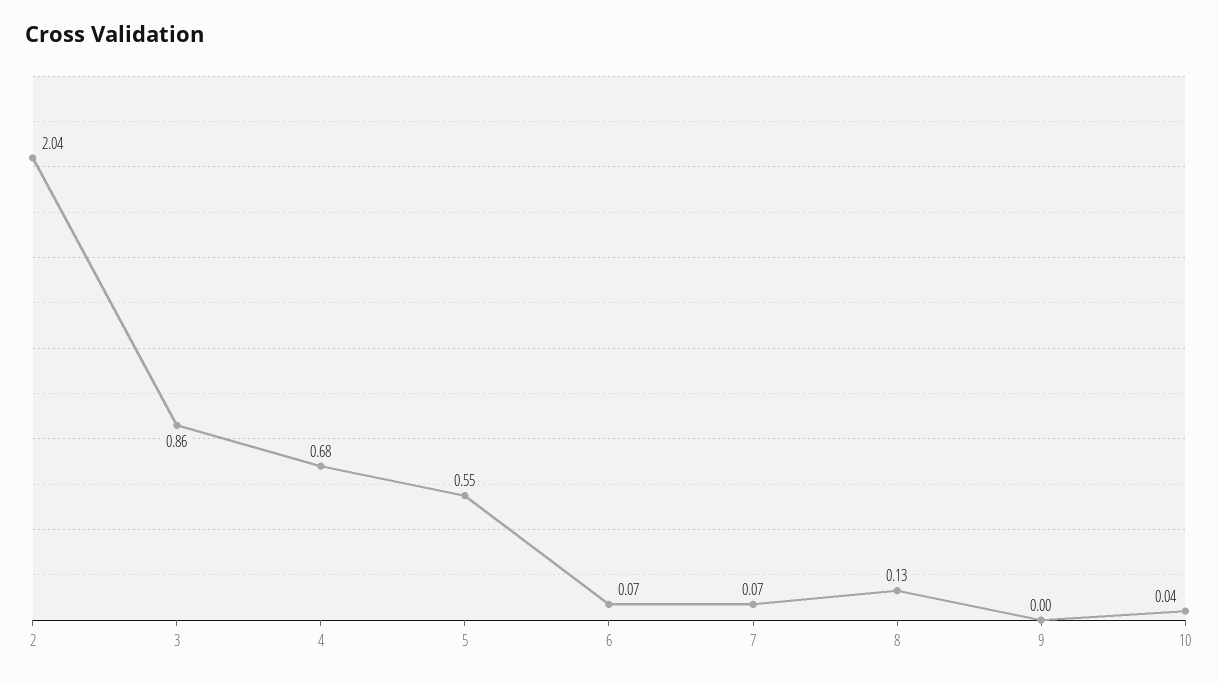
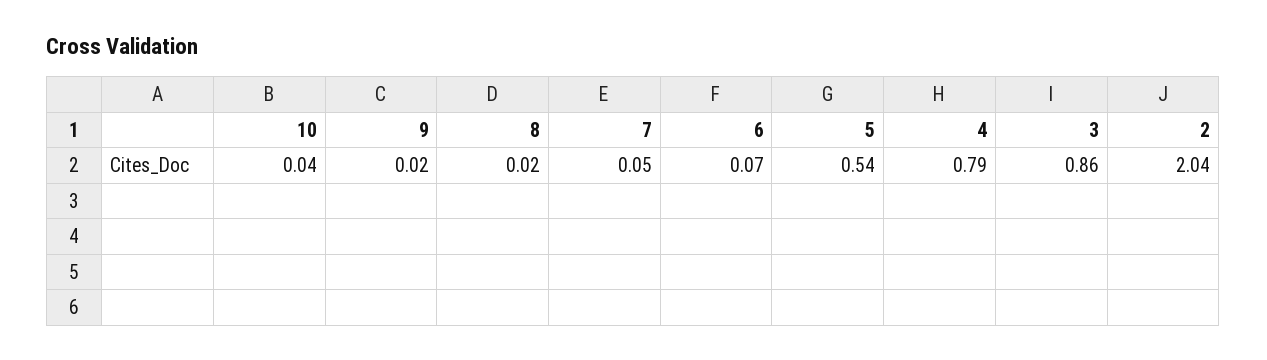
  {
    "2": 2.04,
    "3": 0.86,
-   "4": 0.68,
+   "4": 0.79,
-   "5": 0.55,
+   "5": 0.54,
    "6": 0.07,
-   "7": 0.07,
+   "7": 0.05,
-   "8": 0.13,
+   "8": 0.02,
-   "9": 0,
+   "9": 0.02,
    "10": 0.04
  }

